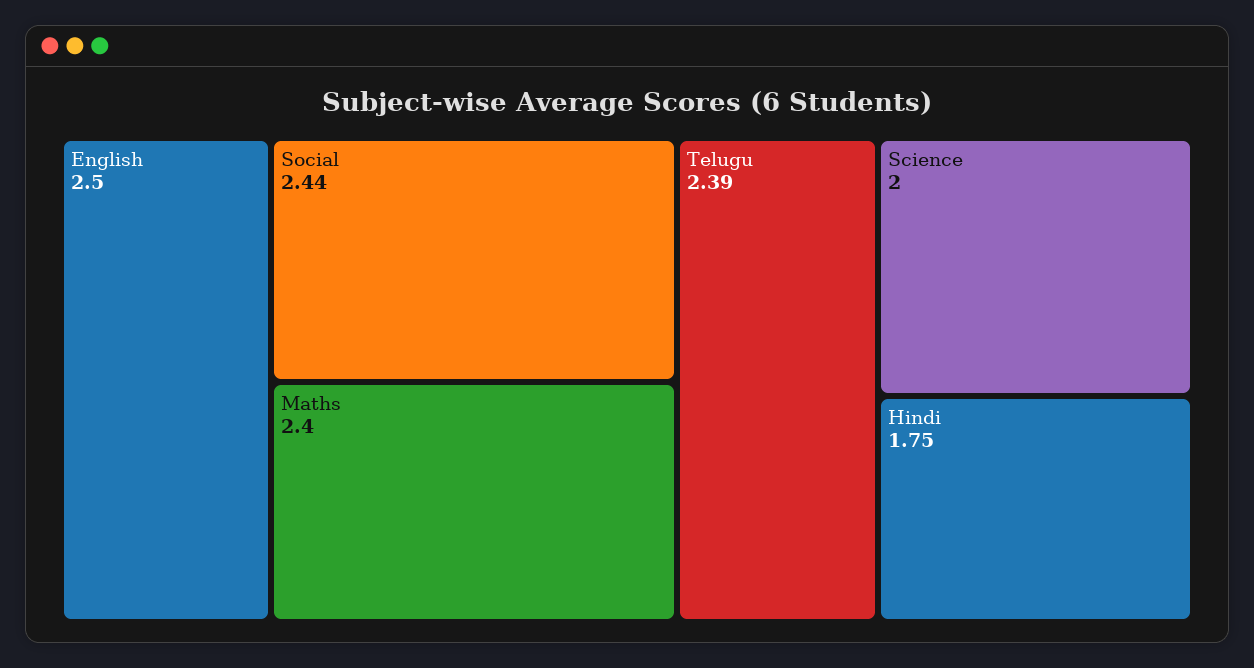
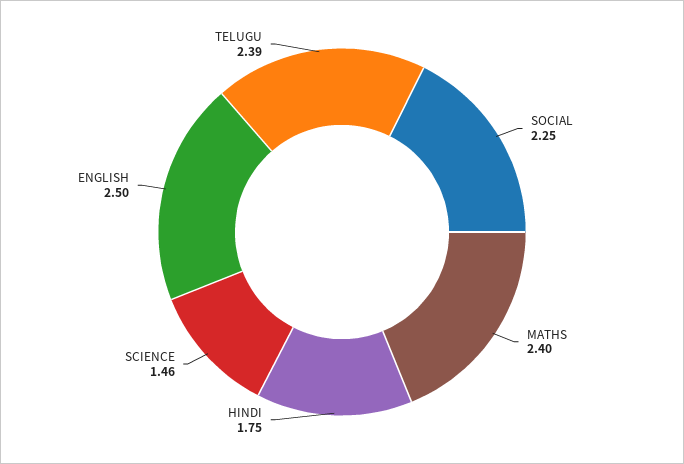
  {
    "English": 2.5,
-   "Social": 2.44,
+   "Social": 2.25,
    "Maths": 2.4,
    "Telugu": 2.39,
-   "Science": 2,
+   "Science": 1.46,
    "Hindi": 1.75
  }

